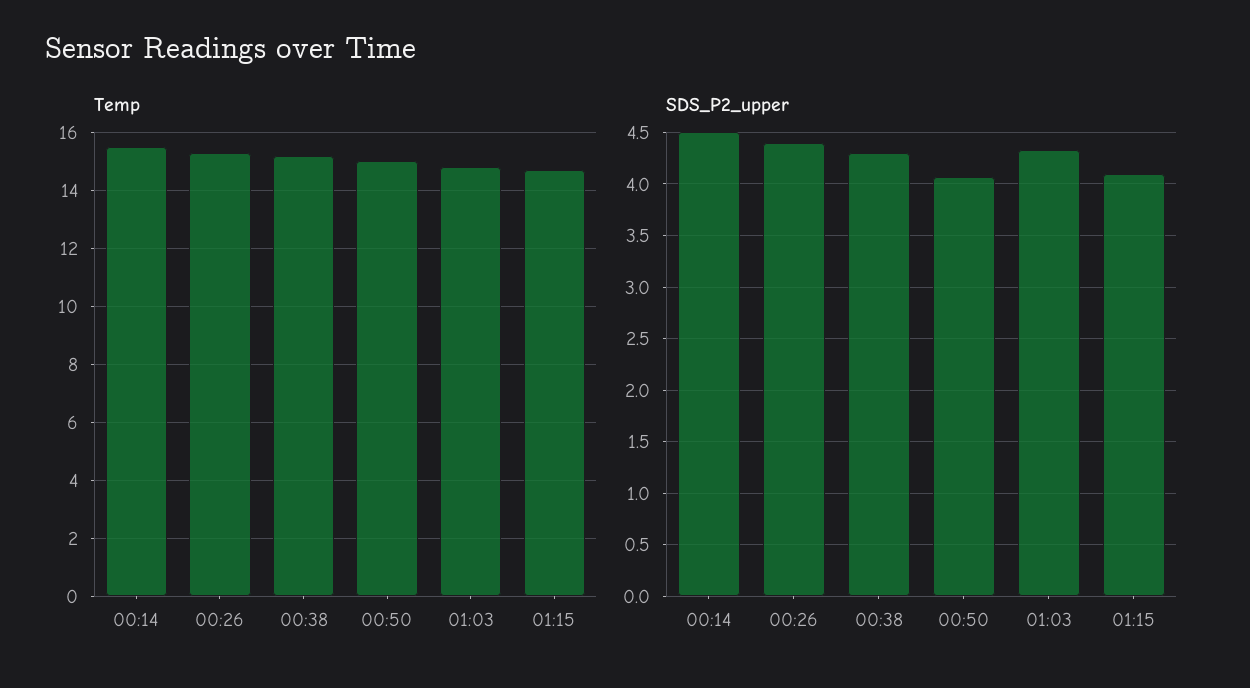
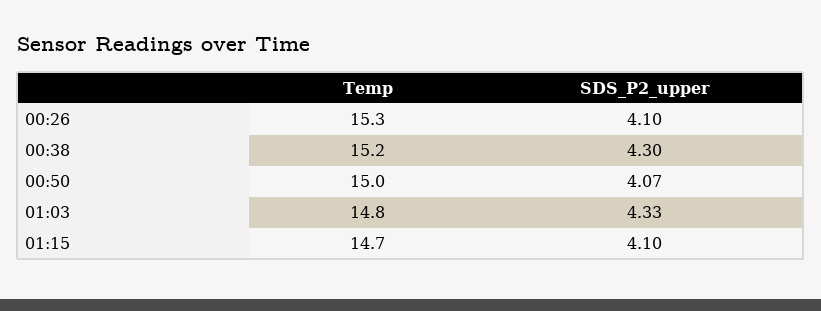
  {
    "Temp": {
-     "00:14": 15.5,
      "00:26": 15.3,
      "00:38": 15.2,
      "00:50": 15,
      "01:03": 14.8,
      "01:15": 14.7
    },
    "SDS_P2_upper": {
-     "00:14": 4.5,
-     "00:26": 4.4,
+     "00:26": 4.1,
      "00:38": 4.3,
      "00:50": 4.07,
      "01:03": 4.33,
      "01:15": 4.1
    }
  }

